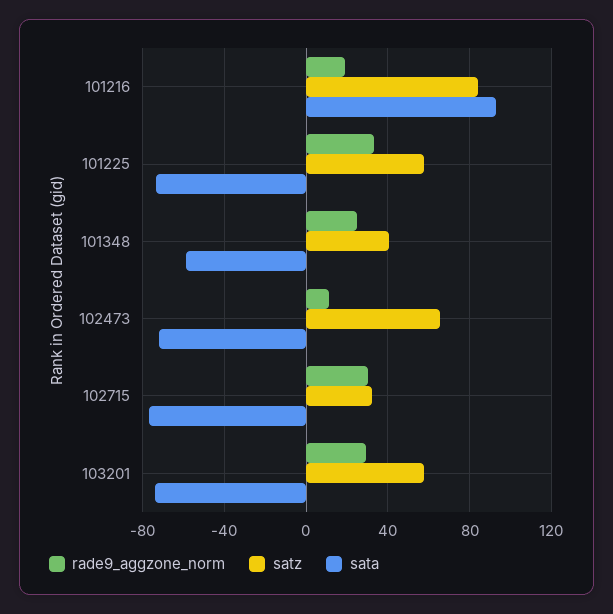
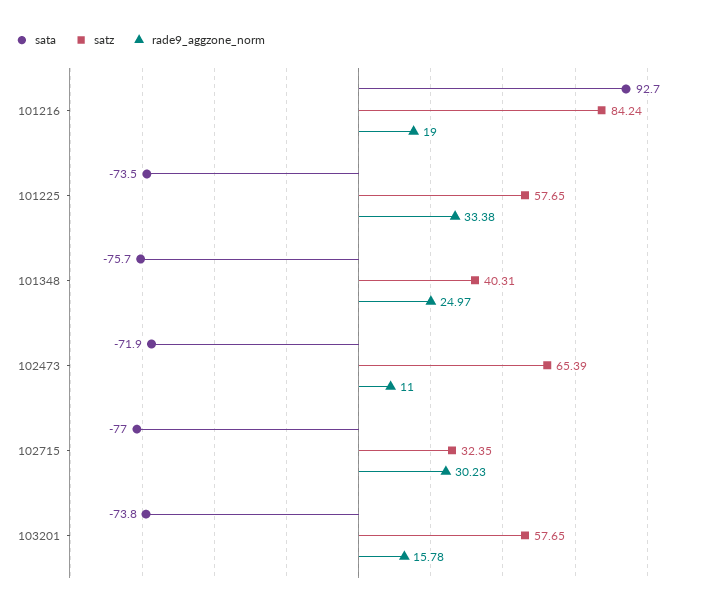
  {
    "rade9_aggzone_norm": {
      "101216": 19,
      "101225": 33.38,
      "101348": 24.97,
      "102473": 11,
      "102715": 30.23,
-     "103201": 30
+     "103201": 15.78
    },
    "satz": {
      "101216": 84.24,
      "101225": 57.65,
      "101348": 40.31,
      "102473": 65.39,
      "102715": 32.35,
      "103201": 57.65
    },
    "sata": {
      "101216": 92.7,
      "101225": -73.5,
-     "101348": -60,
+     "101348": -75.7,
      "102473": -71.9,
      "102715": -77,
      "103201": -73.8
    }
  }

